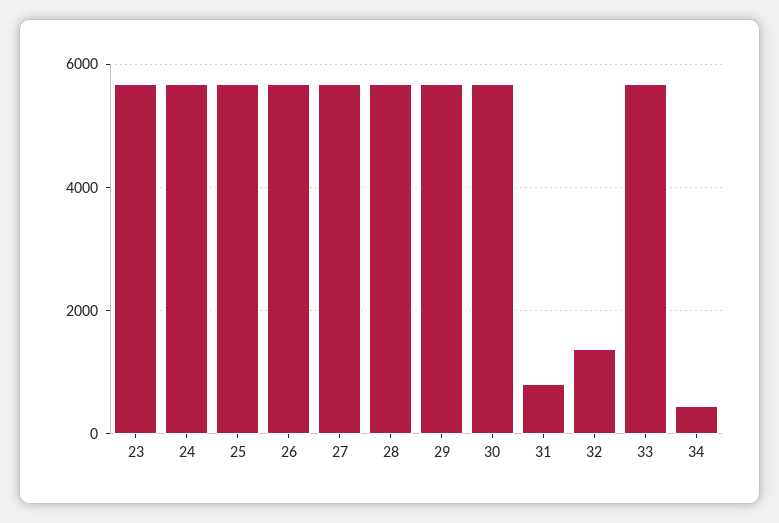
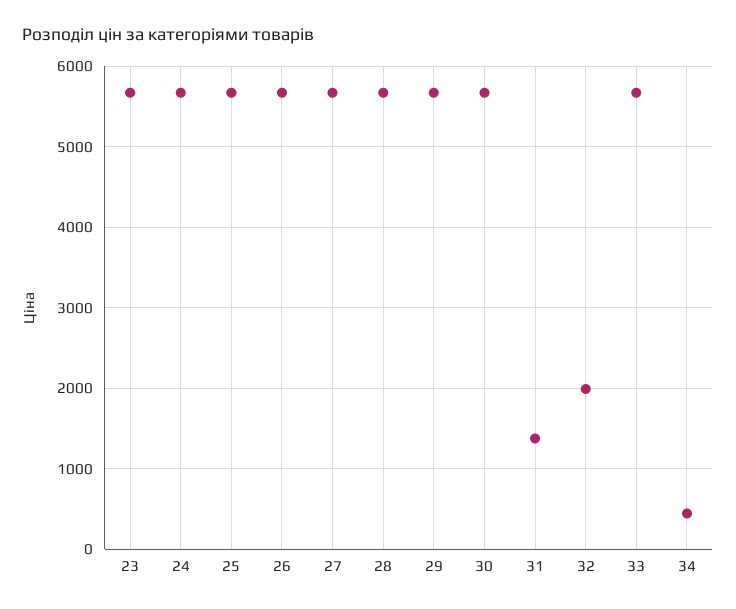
  {
    "23": 5700,
    "24": 5700,
    "25": 5700,
    "26": 5700,
    "27": 5700,
    "28": 5700,
    "29": 5700,
    "30": 5700,
-   "31": 800,
+   "31": 1400,
-   "32": 1400,
+   "32": 2000,
    "33": 5700,
    "34": 400
  }

